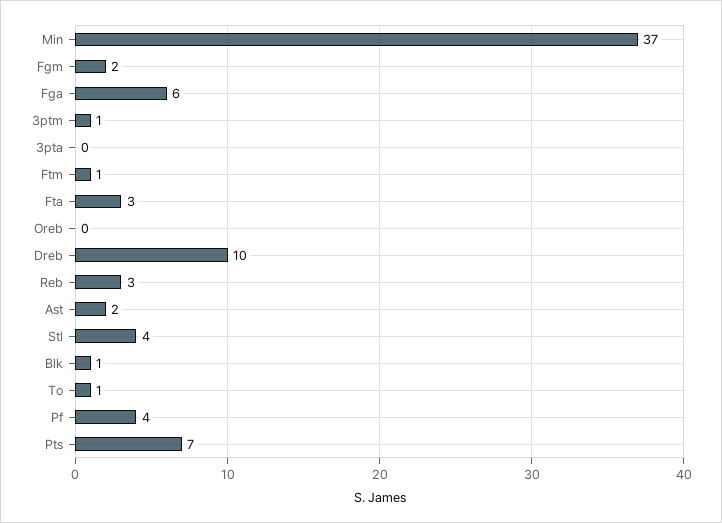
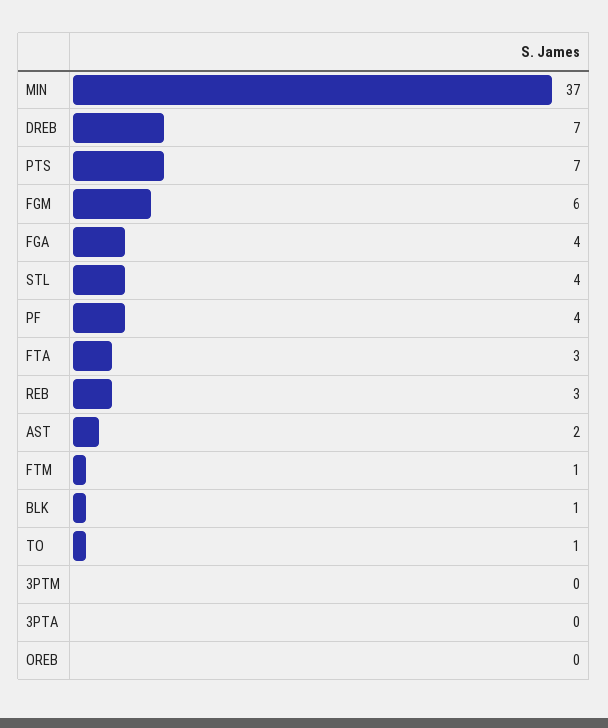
  {
    "Min": 37,
-   "Fgm": 2,
+   "Fgm": 6,
-   "Fga": 6,
+   "Fga": 4,
-   "3ptm": 1,
+   "3ptm": 0,
    "3pta": 0,
    "Ftm": 1,
    "Fta": 3,
    "Oreb": 0,
-   "Dreb": 10,
+   "Dreb": 7,
    "Reb": 3,
    "Ast": 2,
    "Stl": 4,
    "Blk": 1,
    "To": 1,
    "Pf": 4,
    "Pts": 7
  }

